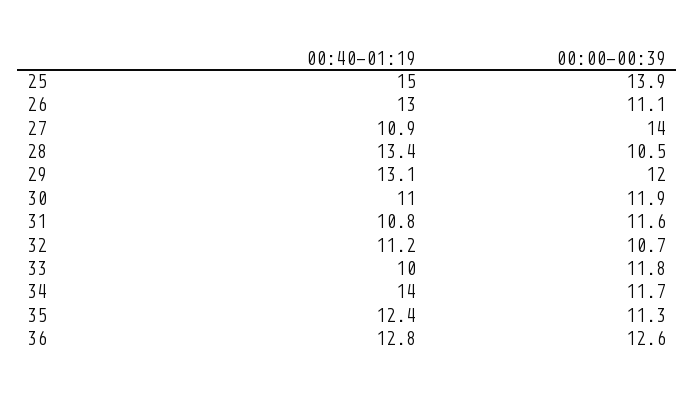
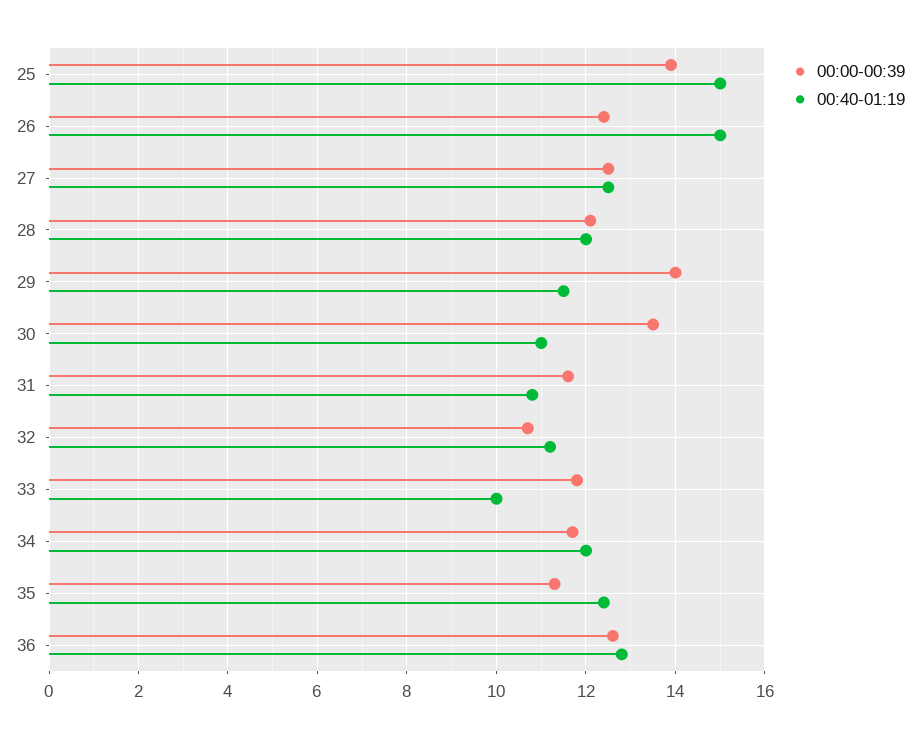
  {
    "00:40-01:19": {
      "25": 15,
-     "26": 13,
+     "26": 15,
-     "27": 10.9,
+     "27": 12.5,
-     "28": 13.4,
+     "28": 12,
-     "29": 13.1,
+     "29": 11.5,
      "30": 11,
      "31": 10.8,
      "32": 11.2,
      "33": 10,
-     "34": 14,
+     "34": 12,
      "35": 12.4,
      "36": 12.8
    },
    "00:00-00:39": {
      "25": 13.9,
-     "26": 11.1,
+     "26": 12.5,
-     "27": 14,
+     "27": 12.5,
-     "28": 10.5,
+     "28": 12,
-     "29": 12,
+     "29": 14,
-     "30": 11.9,
+     "30": 13.5,
      "31": 11.6,
      "32": 10.7,
      "33": 11.8,
      "34": 11.7,
      "35": 11.3,
      "36": 12.6
    }
  }

